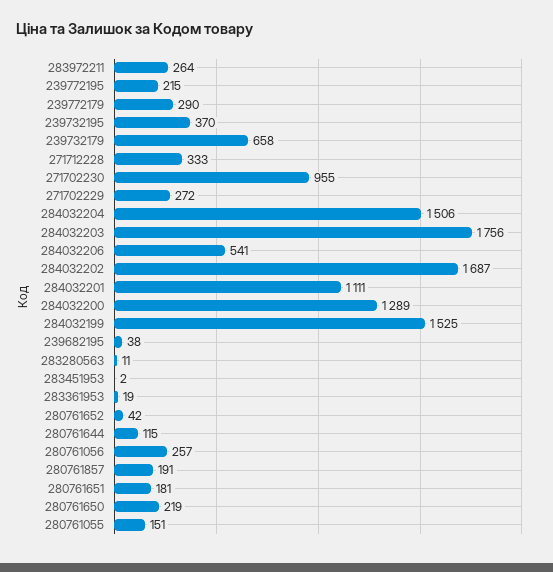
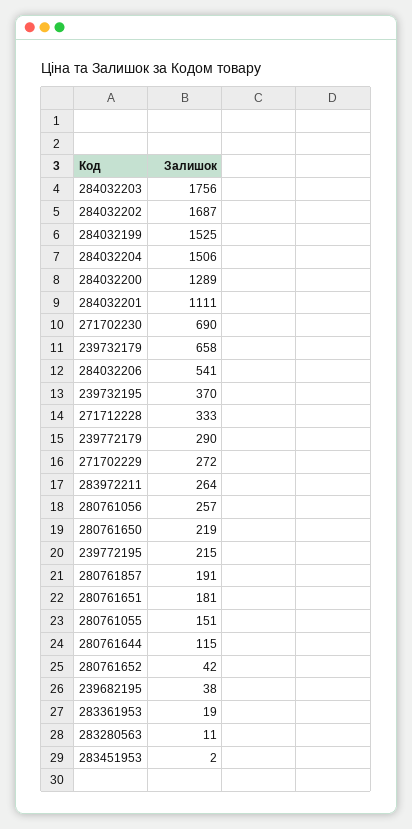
  {
    "283972211": 264,
    "239772195": 215,
    "239772179": 290,
    "239732195": 370,
    "239732179": 658,
    "271712228": 333,
-   "271702230": 955,
+   "271702230": 690,
    "271702229": 272,
    "284032204": 1506,
    "284032203": 1756,
    "284032206": 541,
    "284032202": 1687,
    "284032201": 1111,
    "284032200": 1289,
    "284032199": 1525,
    "239682195": 38,
    "283280563": 11,
    "283451953": 2,
    "283361953": 19,
    "280761652": 42,
    "280761644": 115,
    "280761056": 257,
    "280761857": 191,
    "280761651": 181,
    "280761650": 219,
    "280761055": 151
  }

